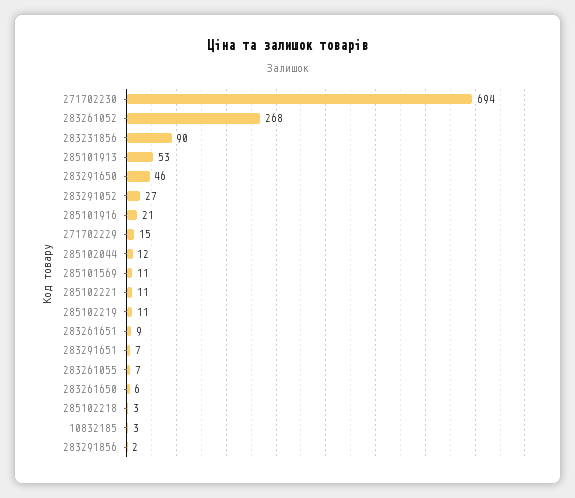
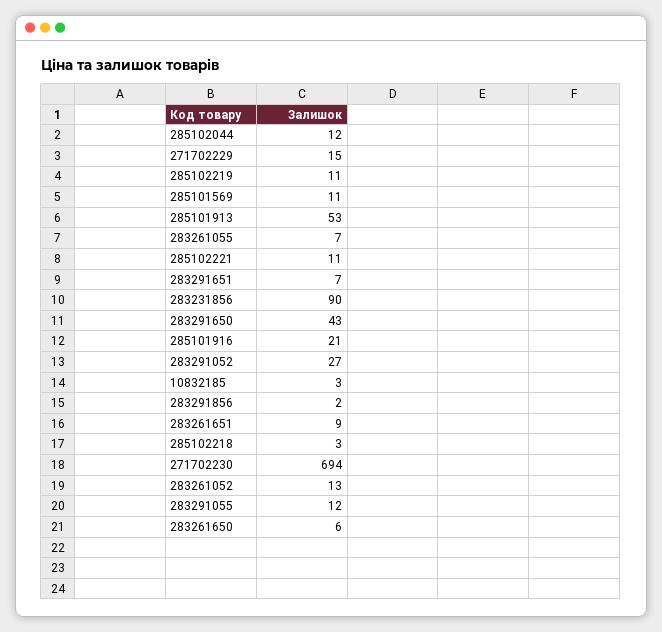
  {
    "271702230": 694,
-   "283261052": 268,
+   "283261052": 13,
    "283231856": 90,
    "285101913": 53,
-   "283291650": 46,
+   "283291650": 43,
    "283291052": 27,
    "285101916": 21,
    "271702229": 15,
    "285102044": 12,
    "285101569": 11,
    "285102221": 11,
    "285102219": 11,
    "283261651": 9,
    "283291651": 7,
    "283261055": 7,
    "283261650": 6,
    "285102218": 3,
    "10832185": 3,
-   "283291856": 2
+   "283291856": 2,
+   "283291055": 12
  }

